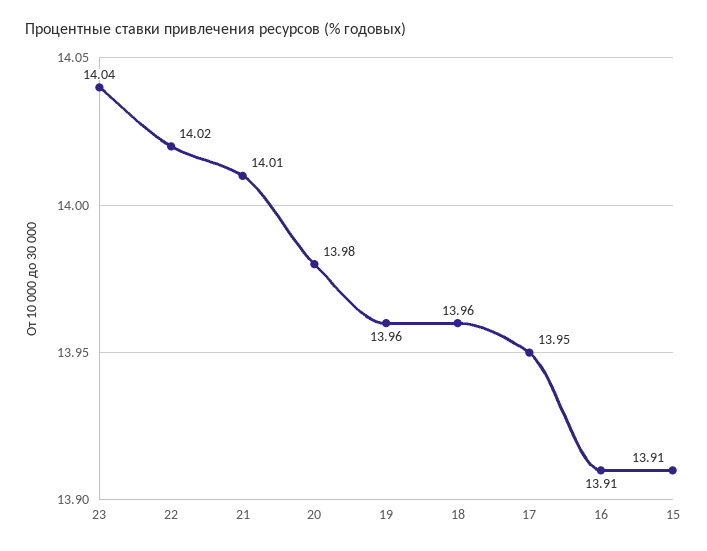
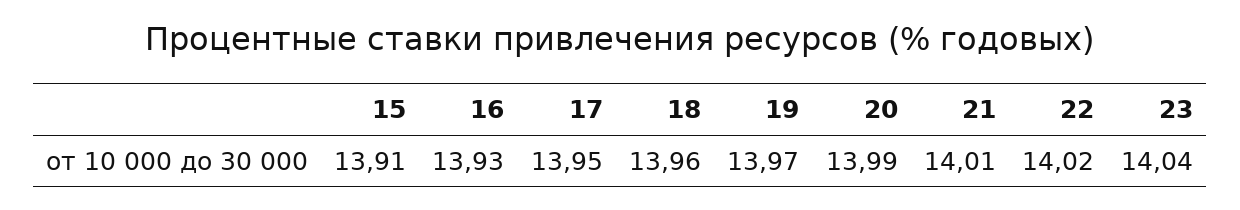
  {
    "23": 14.04,
    "22": 14.02,
    "21": 14.01,
-   "20": 13.98,
+   "20": 13.99,
-   "19": 13.96,
+   "19": 13.97,
    "18": 13.96,
    "17": 13.95,
-   "16": 13.91,
+   "16": 13.93,
    "15": 13.91
  }

